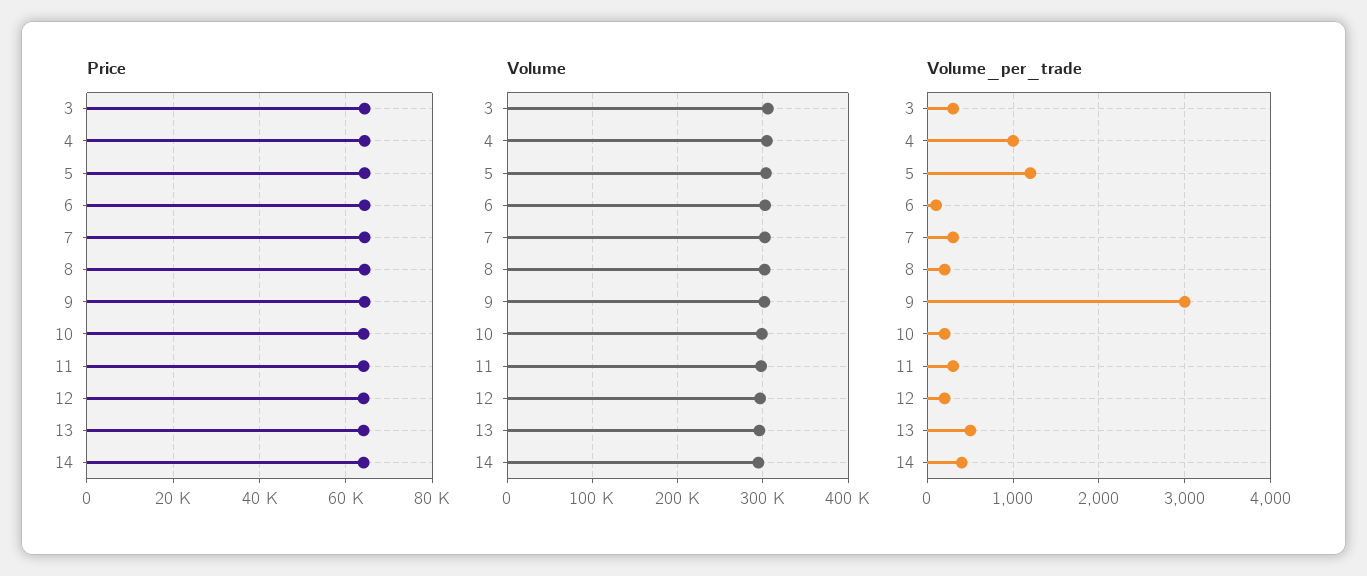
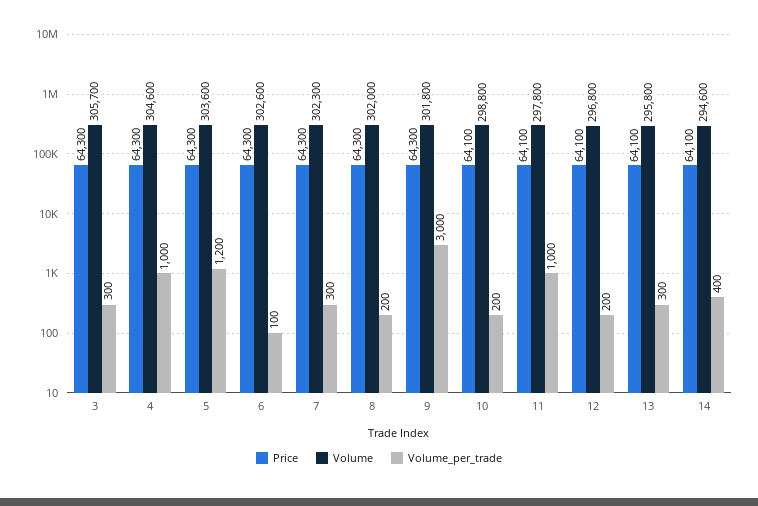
  {
    "Price": {
      "3": 64300,
      "4": 64300,
      "5": 64300,
      "6": 64300,
      "7": 64300,
      "8": 64300,
      "9": 64300,
      "10": 64100,
      "11": 64100,
      "12": 64100,
      "13": 64100,
      "14": 64100
    },
    "Volume": {
      "3": 305700,
      "4": 304600,
      "5": 303600,
      "6": 302600,
      "7": 302300,
      "8": 302000,
      "9": 301800,
      "10": 298800,
      "11": 297800,
      "12": 296800,
      "13": 295800,
      "14": 294600
    },
    "Volume_per_trade": {
      "3": 300,
      "4": 1000,
      "5": 1200,
      "6": 100,
      "7": 300,
      "8": 200,
      "9": 3000,
      "10": 200,
-     "11": 300,
+     "11": 1000,
      "12": 200,
-     "13": 500,
+     "13": 300,
      "14": 400
    }
  }

